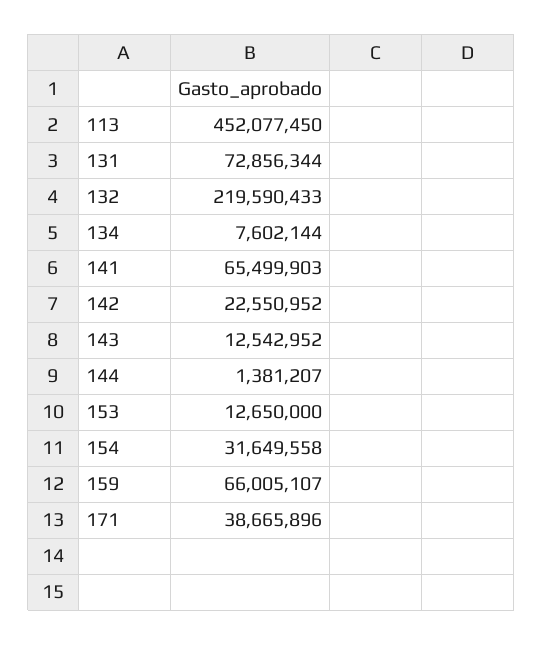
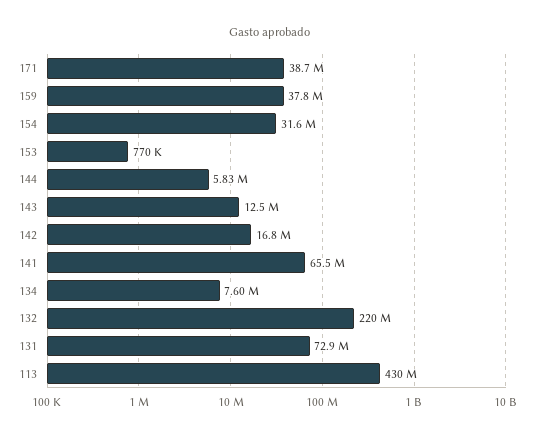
  {
-   "113": 452077450,
+   "113": 430000000,
    "131": 72856344,
    "132": 219590433,
    "134": 7602144,
    "141": 65499903,
-   "142": 22550952,
+   "142": 16800000,
    "143": 12542952,
-   "144": 1381207,
+   "144": 5830000,
-   "153": 12650000,
+   "153": 770000,
    "154": 31649558,
-   "159": 66005107,
+   "159": 37800000,
    "171": 38665896
  }

